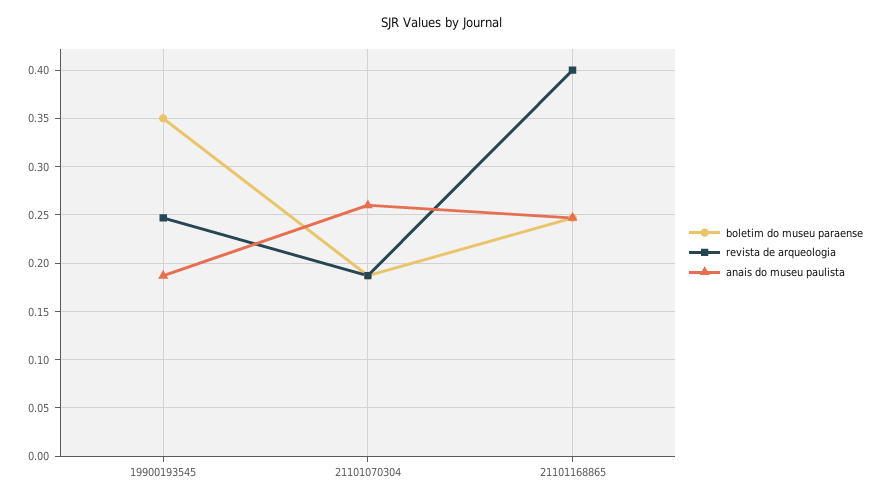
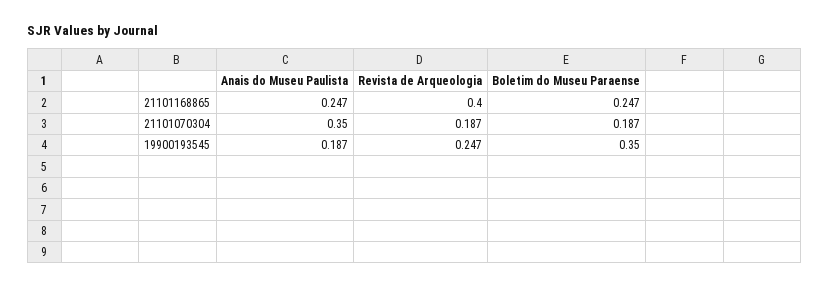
  {
    "boletim do museu paraense": {
      "19900193545": 0.35,
      "21101070304": 0.187,
      "21101168865": 0.247
    },
    "revista de arqueologia": {
      "19900193545": 0.247,
      "21101070304": 0.187,
      "21101168865": 0.4
    },
    "anais do museu paulista": {
      "19900193545": 0.187,
-     "21101070304": 0.26,
+     "21101070304": 0.35,
      "21101168865": 0.247
    }
  }

